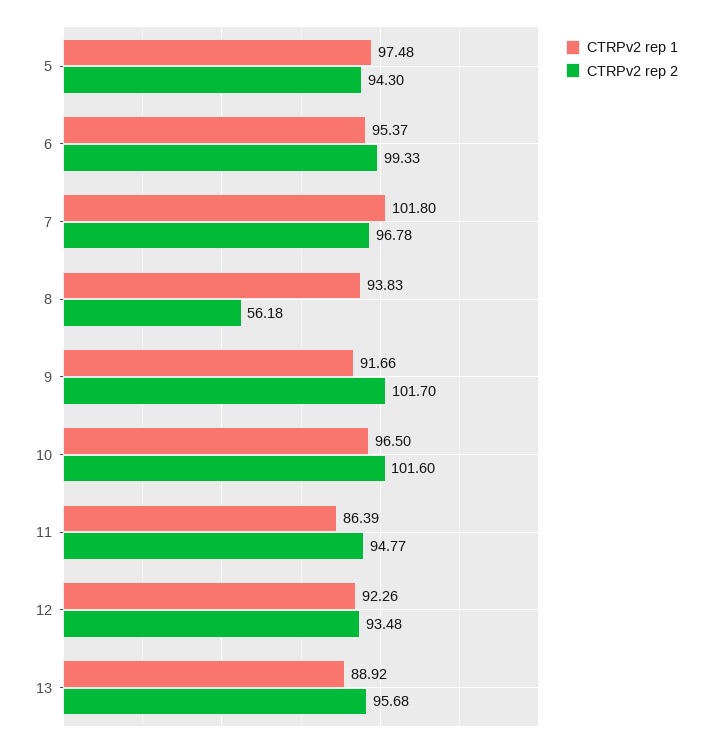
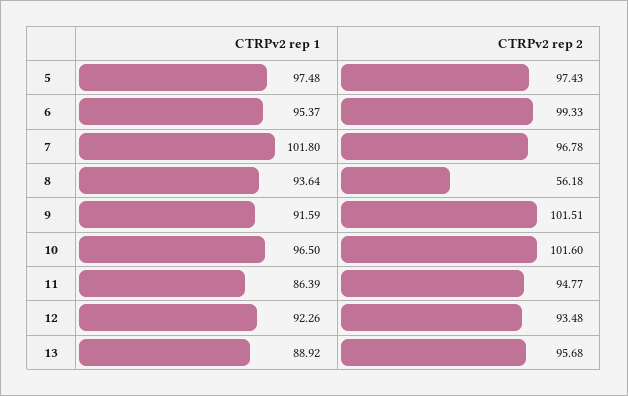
  {
    "CTRPv2 rep 1": {
      "5": 97.48,
      "6": 95.37,
      "7": 101.8,
-     "8": 93.83,
+     "8": 93.64,
-     "9": 91.66,
+     "9": 91.59,
      "10": 96.5,
      "11": 86.39,
      "12": 92.26,
      "13": 88.92
    },
    "CTRPv2 rep 2": {
-     "5": 94.3,
+     "5": 97.43,
      "6": 99.33,
      "7": 96.78,
      "8": 56.18,
-     "9": 101.7,
+     "9": 101.51,
      "10": 101.6,
      "11": 94.77,
      "12": 93.48,
      "13": 95.68
    }
  }

